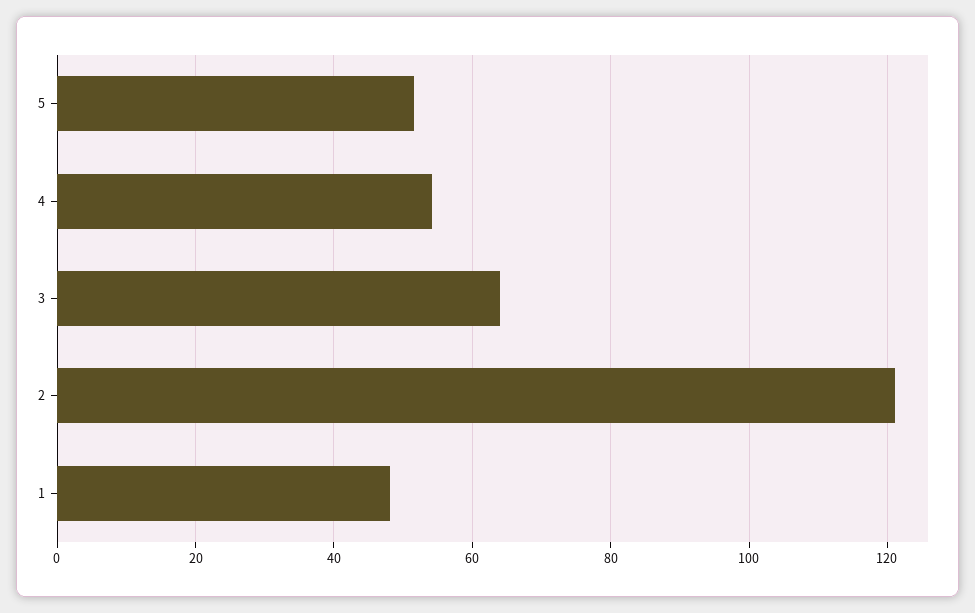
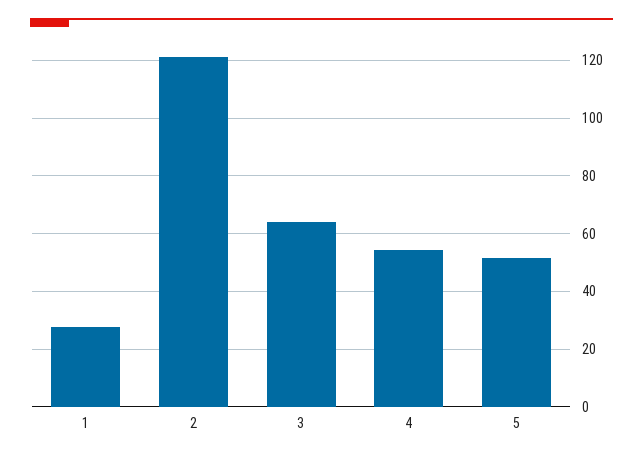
  {
    "5": 52,
    "4": 54,
    "3": 64,
    "2": 122,
-   "1": 48
+   "1": 27.5
  }

